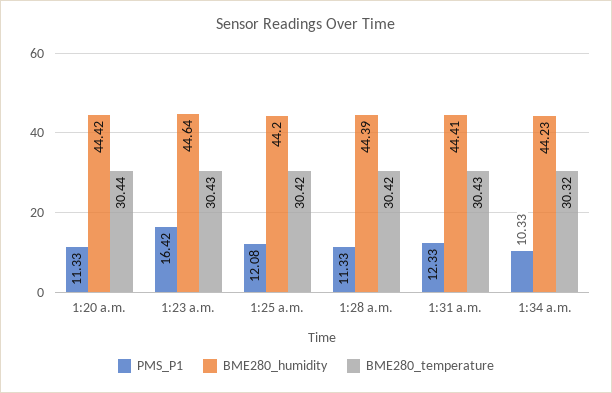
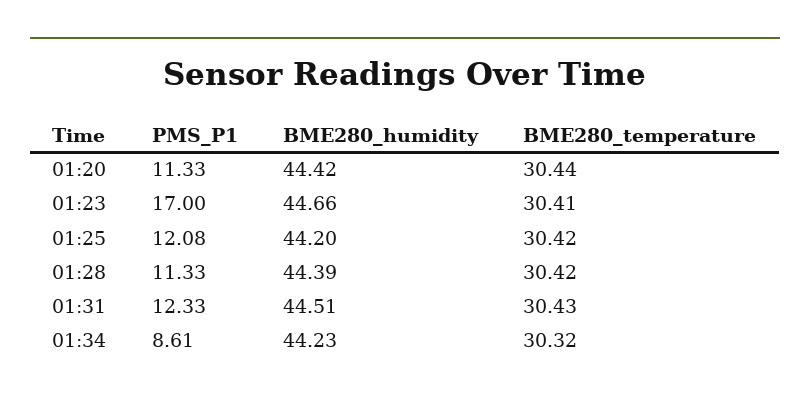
  {
    "PMS_P1": {
      "1:20 a.m.": 11.33,
-     "1:23 a.m.": 16.42,
+     "1:23 a.m.": 17,
      "1:25 a.m.": 12.08,
      "1:28 a.m.": 11.33,
      "1:31 a.m.": 12.33,
-     "1:34 a.m.": 10.33
+     "1:34 a.m.": 8.61
    },
    "BME280_humidity": {
      "1:20 a.m.": 44.42,
-     "1:23 a.m.": 44.64,
+     "1:23 a.m.": 44.66,
      "1:25 a.m.": 44.2,
      "1:28 a.m.": 44.39,
-     "1:31 a.m.": 44.41,
+     "1:31 a.m.": 44.51,
      "1:34 a.m.": 44.23
    },
    "BME280_temperature": {
      "1:20 a.m.": 30.44,
-     "1:23 a.m.": 30.43,
+     "1:23 a.m.": 30.41,
      "1:25 a.m.": 30.42,
      "1:28 a.m.": 30.42,
      "1:31 a.m.": 30.43,
      "1:34 a.m.": 30.32
    }
  }

